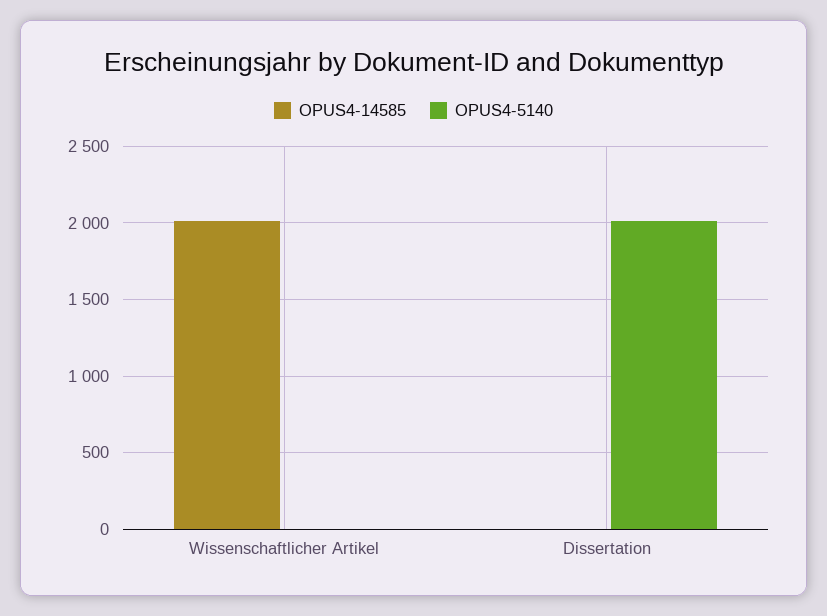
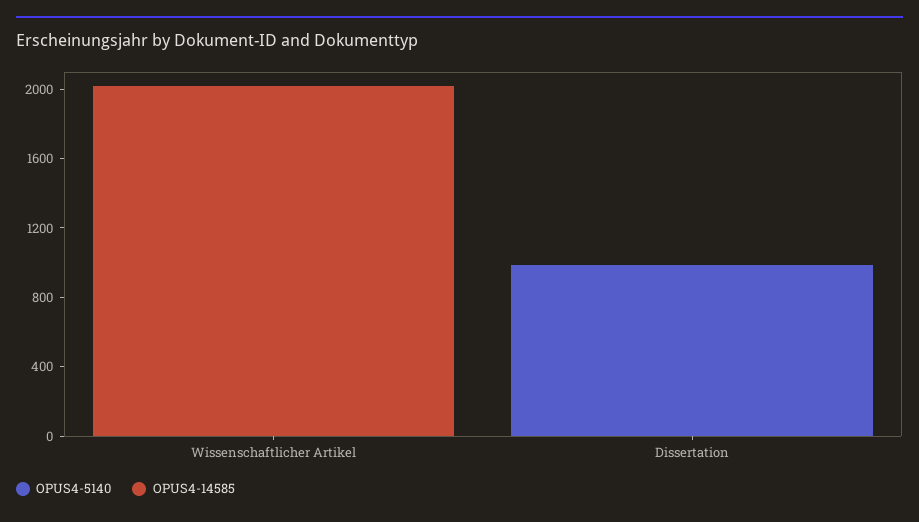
  {
    "OPUS4-14585": {
      "Wissenschaftlicher Artikel": 2000,
      "Dissertation": 0
    },
    "OPUS4-5140": {
      "Wissenschaftlicher Artikel": 0,
-     "Dissertation": 2000
+     "Dissertation": 1000
    }
  }

